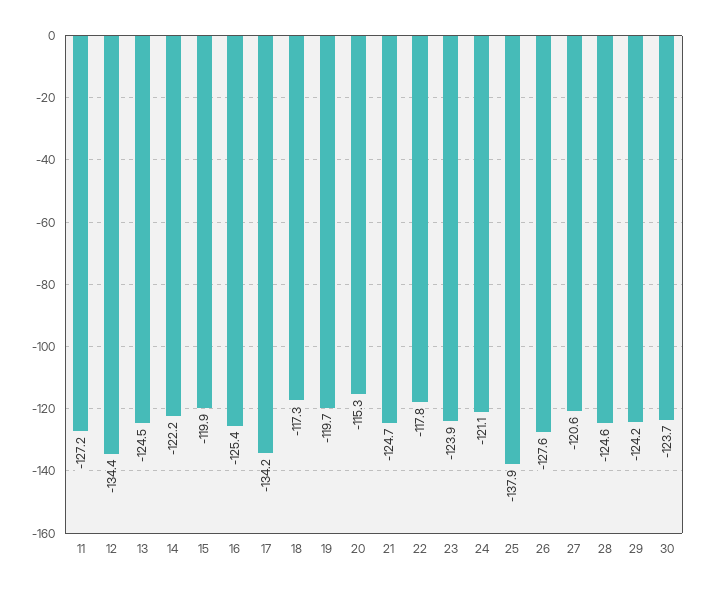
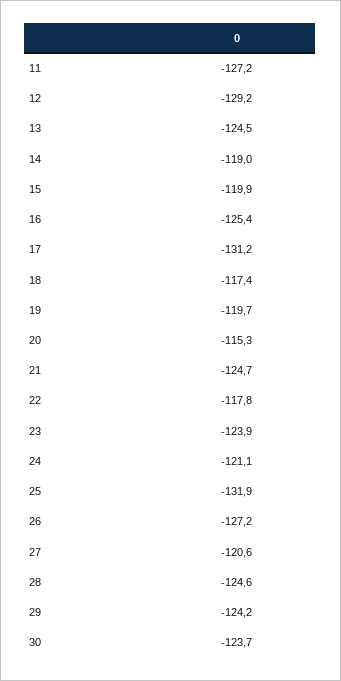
  {
    "11": -127.2,
-   "12": -134.4,
+   "12": -129.2,
    "13": -124.5,
-   "14": -122.2,
+   "14": -119,
    "15": -119.9,
    "16": -125.4,
-   "17": -134.2,
+   "17": -131.2,
-   "18": -117.3,
+   "18": -117.4,
    "19": -119.7,
    "20": -115.3,
    "21": -124.7,
    "22": -117.8,
    "23": -123.9,
    "24": -121.1,
-   "25": -137.9,
+   "25": -131.9,
-   "26": -127.6,
+   "26": -127.2,
    "27": -120.6,
    "28": -124.6,
    "29": -124.2,
    "30": -123.7
  }

